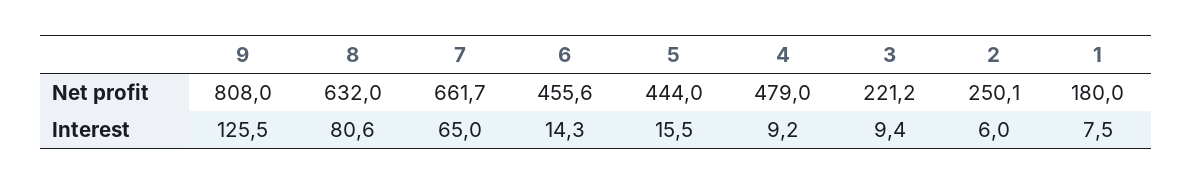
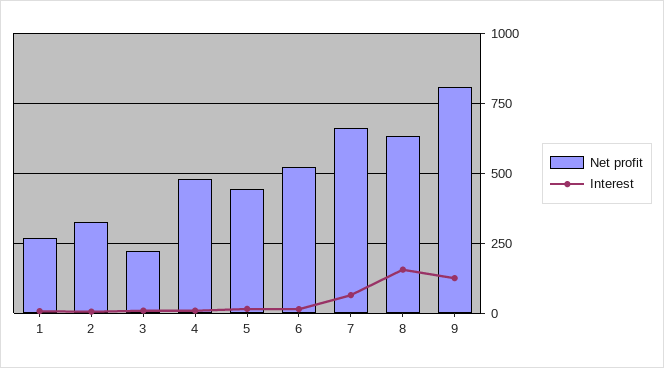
  {
    "Net profit": {
      "9": 808,
      "8": 632,
      "7": 661.7,
-     "6": 455.6,
+     "6": 525,
      "5": 444,
      "4": 479,
      "3": 221.2,
-     "2": 250.1,
+     "2": 325,
-     "1": 180
+     "1": 275
    },
    "Interest": {
      "9": 125.5,
-     "8": 80.6,
+     "8": 150,
      "7": 65,
      "6": 14.3,
      "5": 15.5,
      "4": 9.2,
      "3": 9.4,
      "2": 6,
      "1": 7.5
    }
  }

